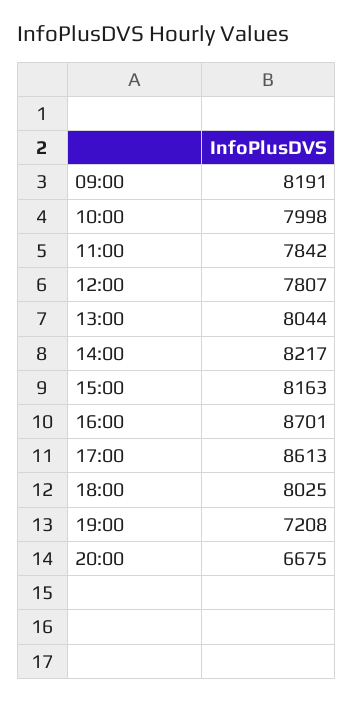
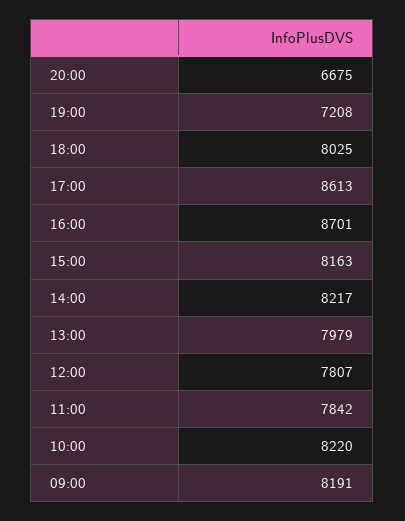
  {
    "09:00": 8191,
-   "10:00": 7998,
+   "10:00": 8220,
    "11:00": 7842,
    "12:00": 7807,
-   "13:00": 8044,
+   "13:00": 7979,
    "14:00": 8217,
    "15:00": 8163,
    "16:00": 8701,
    "17:00": 8613,
    "18:00": 8025,
    "19:00": 7208,
    "20:00": 6675
  }

